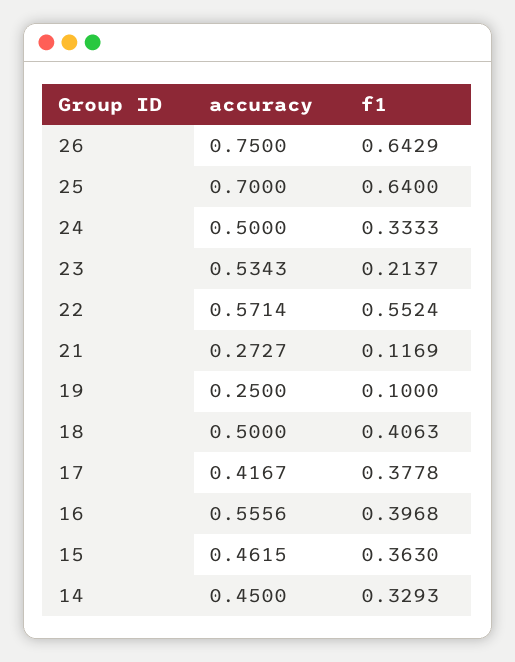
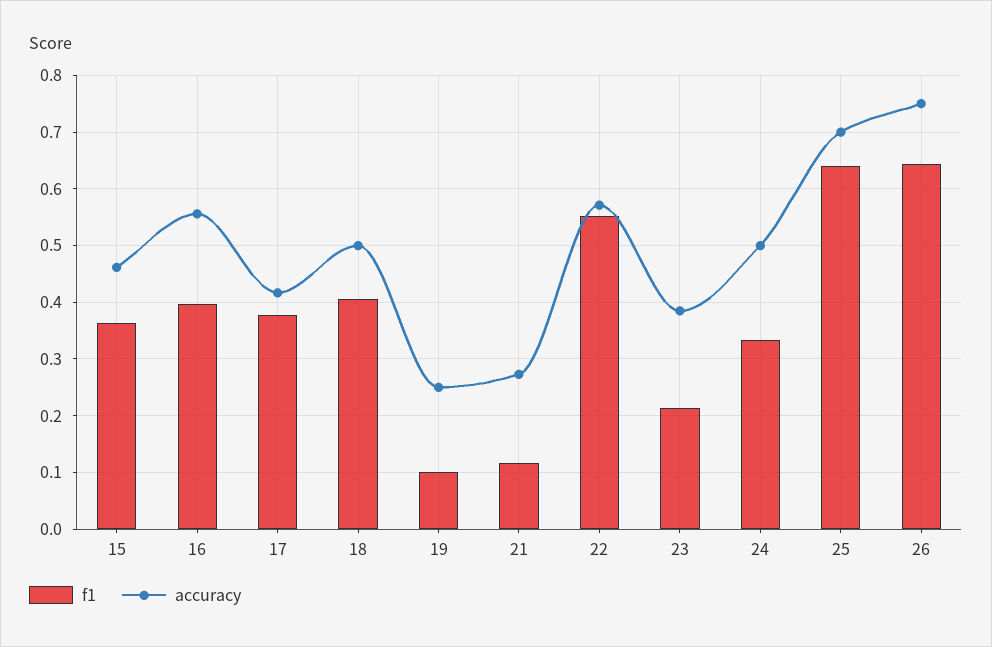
  {
    "accuracy": {
      "26": 0.75,
      "25": 0.7,
      "24": 0.5,
-     "23": 0.5343,
+     "23": 0.38,
      "22": 0.5714,
      "21": 0.2727,
      "19": 0.25,
      "18": 0.5,
      "17": 0.4167,
      "16": 0.5556,
-     "15": 0.4615,
+     "15": 0.4615
-     "14": 0.45
    },
    "f1": {
      "26": 0.6429,
      "25": 0.64,
      "24": 0.3333,
      "23": 0.2137,
      "22": 0.5524,
      "21": 0.1169,
      "19": 0.1,
      "18": 0.4063,
      "17": 0.3778,
      "16": 0.3968,
-     "15": 0.363,
+     "15": 0.363
-     "14": 0.3293
    }
  }

